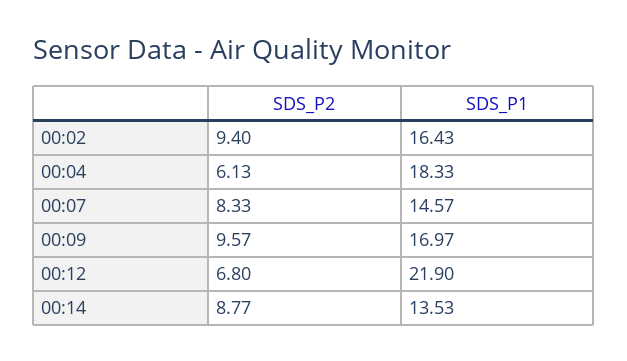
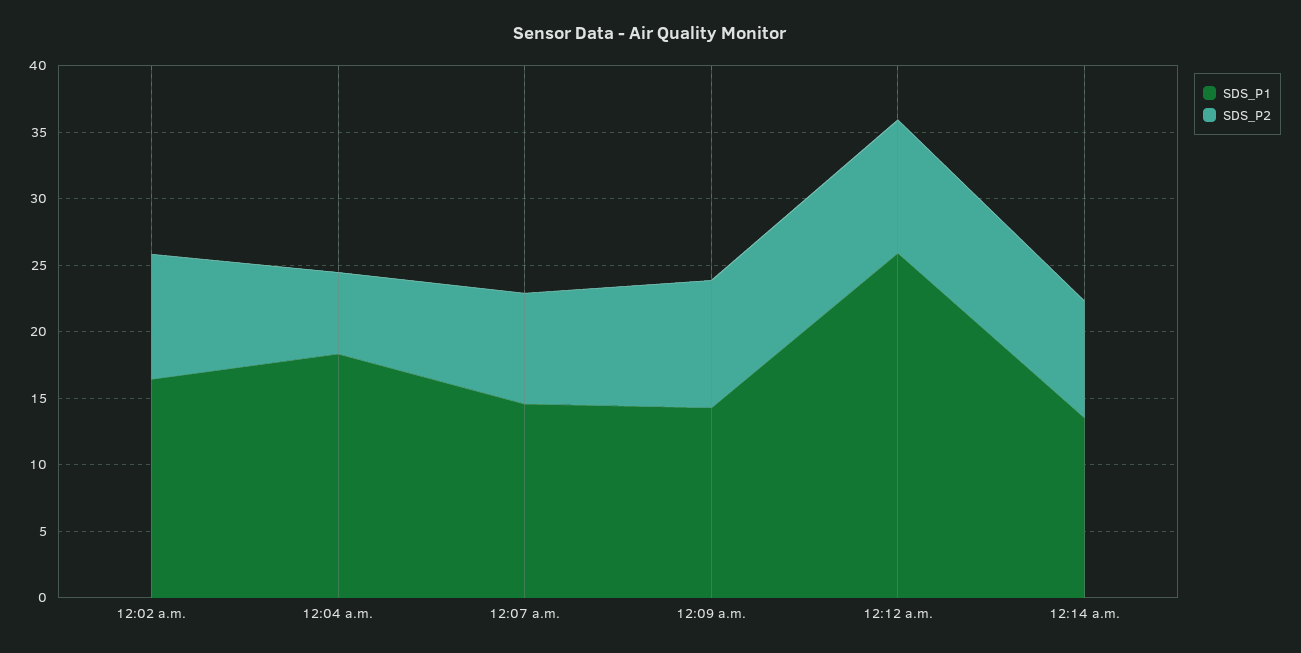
  {
    "SDS_P2": {
      "00:02": 9.4,
      "00:04": 6.13,
      "00:07": 8.33,
      "00:09": 9.57,
-     "00:12": 6.8,
+     "00:12": 10,
      "00:14": 8.77
    },
    "SDS_P1": {
      "00:02": 16.43,
      "00:04": 18.33,
      "00:07": 14.57,
-     "00:09": 16.97,
+     "00:09": 14,
-     "00:12": 21.9,
+     "00:12": 26,
      "00:14": 13.53
    }
  }

